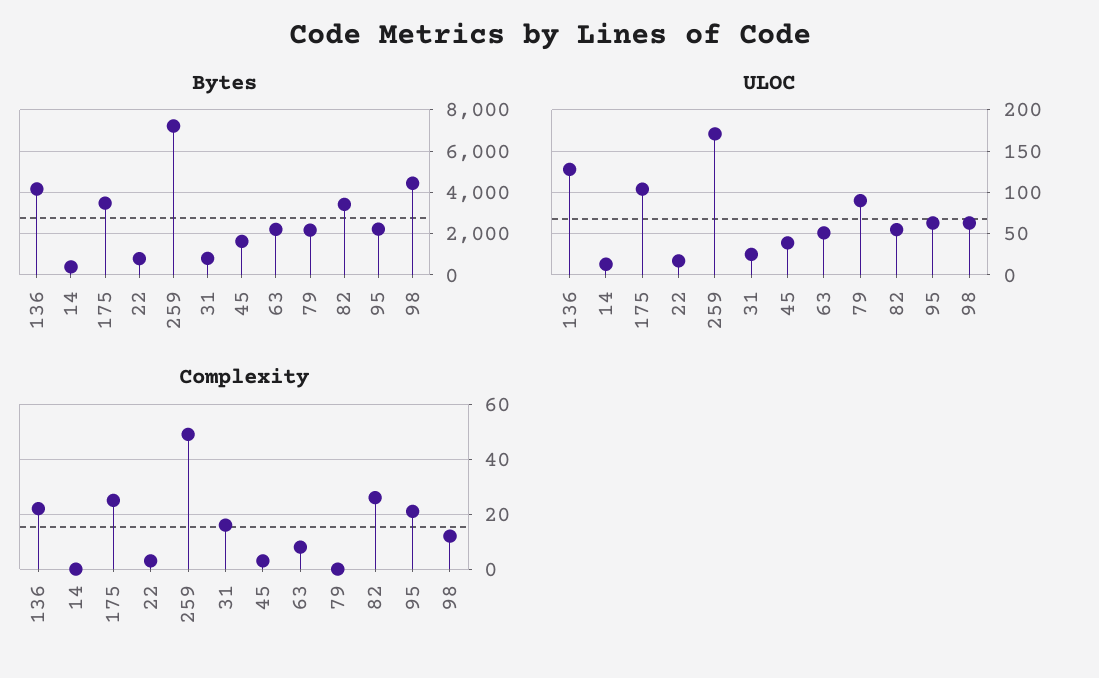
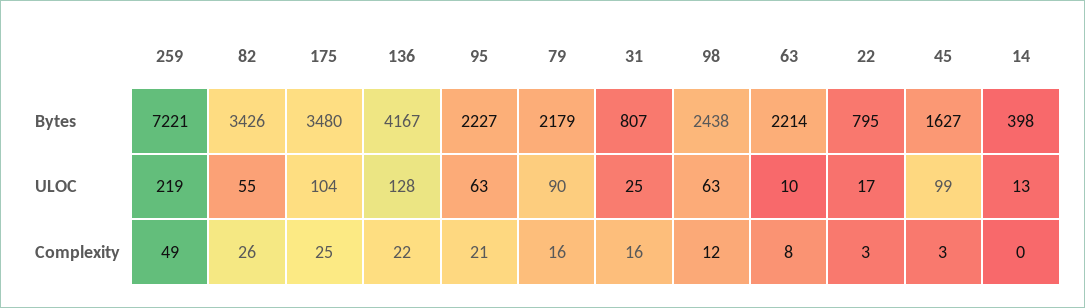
  {
    "Bytes": {
      "136": 4167,
      "14": 398,
      "175": 3480,
      "22": 795,
      "259": 7221,
      "31": 807,
      "45": 1627,
      "63": 2214,
      "79": 2179,
      "82": 3426,
      "95": 2227,
-     "98": 4500
+     "98": 2438
    },
    "ULOC": {
      "136": 128,
      "14": 13,
      "175": 104,
      "22": 17,
-     "259": 170,
+     "259": 219,
      "31": 25,
-     "45": 40,
+     "45": 99,
-     "63": 50,
+     "63": 10,
      "79": 90,
      "82": 55,
      "95": 63,
      "98": 63
    },
    "Complexity": {
      "136": 22,
      "14": 0,
      "175": 25,
      "22": 3,
      "259": 49,
      "31": 16,
      "45": 3,
      "63": 8,
-     "79": 0,
+     "79": 16,
      "82": 26,
      "95": 21,
      "98": 12
    }
  }

